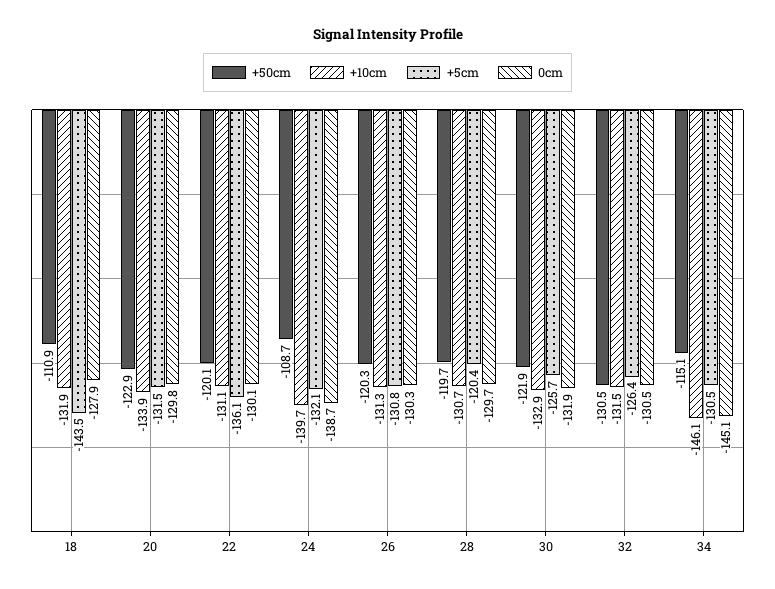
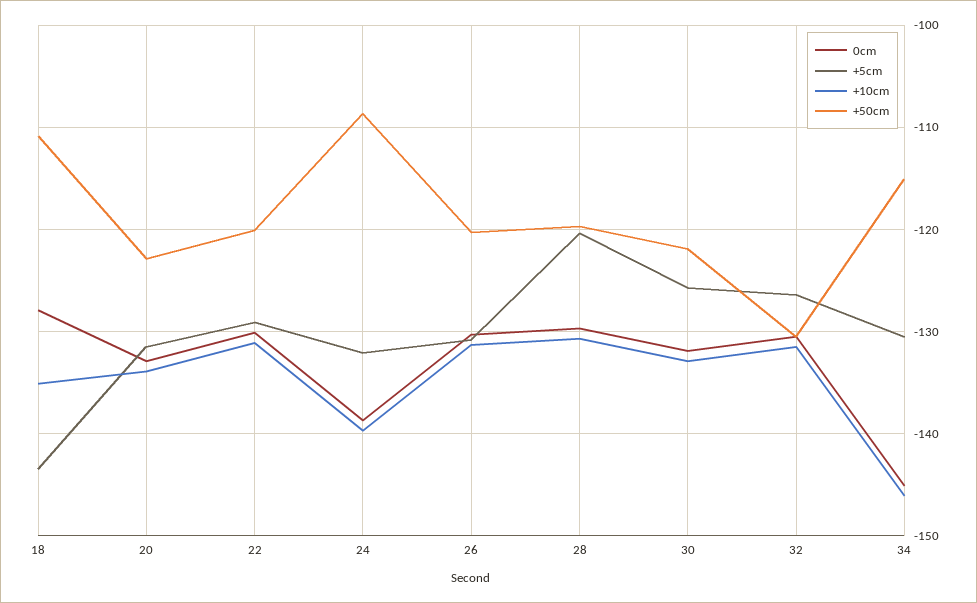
  {
    "+50cm": {
      "18": -110.9,
      "20": -122.9,
      "22": -120.1,
      "24": -108.7,
      "26": -120.3,
      "28": -119.7,
      "30": -121.9,
      "32": -130.5,
      "34": -115.1
    },
    "+10cm": {
-     "18": -131.9,
+     "18": -135,
      "20": -133.9,
      "22": -131.1,
      "24": -139.7,
      "26": -131.3,
      "28": -130.7,
      "30": -132.9,
      "32": -131.5,
      "34": -146.1
    },
    "+5cm": {
      "18": -143.5,
      "20": -131.5,
-     "22": -136.1,
+     "22": -129,
      "24": -132.1,
      "26": -130.8,
      "28": -120.4,
      "30": -125.7,
      "32": -126.4,
      "34": -130.5
    },
    "0cm": {
      "18": -127.9,
-     "20": -129.8,
+     "20": -133,
      "22": -130.1,
      "24": -138.7,
      "26": -130.3,
      "28": -129.7,
      "30": -131.9,
      "32": -130.5,
      "34": -145.1
    }
  }

